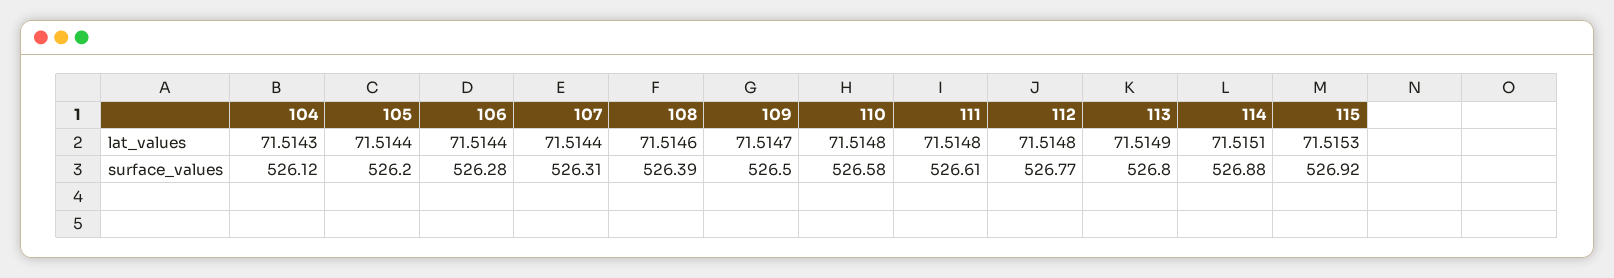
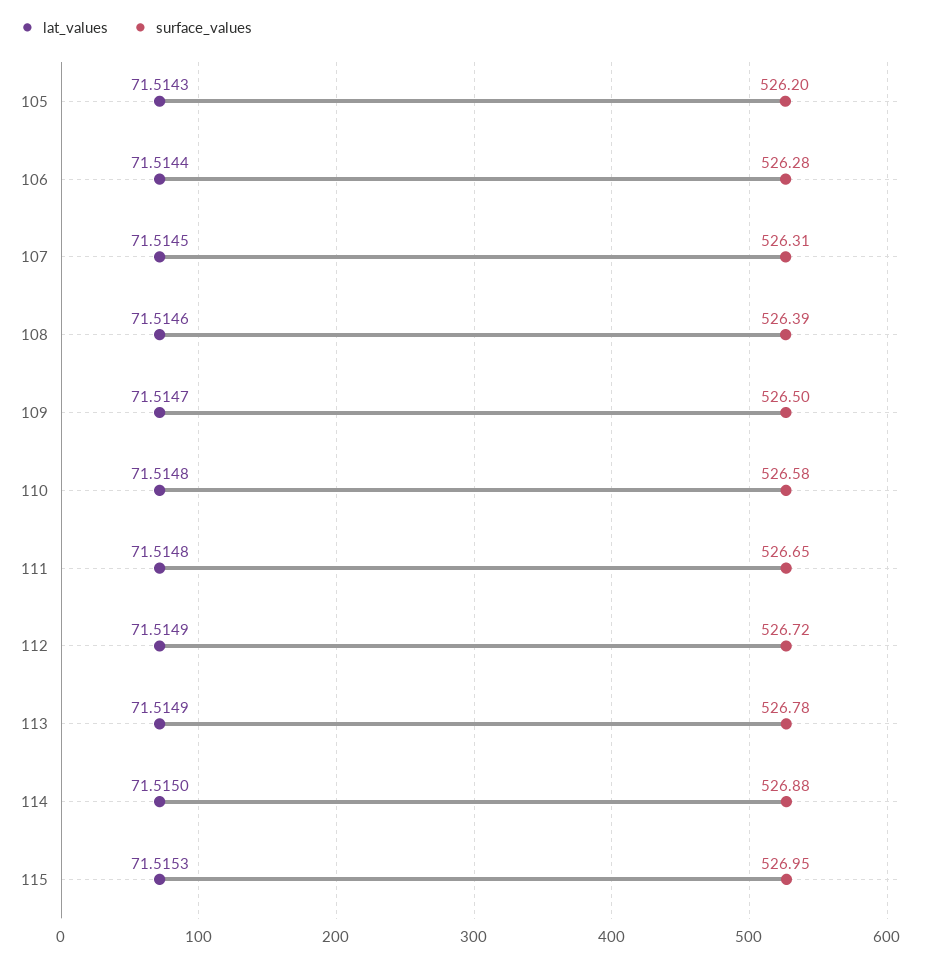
  {
    "lat_values": {
-     "104": 71.5143,
-     "105": 71.5144,
+     "105": 71.5143,
      "106": 71.5144,
-     "107": 71.5144,
+     "107": 71.5145,
      "108": 71.5146,
      "109": 71.5147,
      "110": 71.5148,
      "111": 71.5148,
-     "112": 71.5148,
+     "112": 71.5149,
      "113": 71.5149,
-     "114": 71.5151,
+     "114": 71.515,
      "115": 71.5153
    },
    "surface_values": {
-     "104": 526.12,
      "105": 526.2,
      "106": 526.28,
      "107": 526.31,
      "108": 526.39,
      "109": 526.5,
      "110": 526.58,
-     "111": 526.61,
+     "111": 526.65,
-     "112": 526.77,
+     "112": 526.72,
-     "113": 526.8,
+     "113": 526.78,
      "114": 526.88,
-     "115": 526.92
+     "115": 526.95
    }
  }

